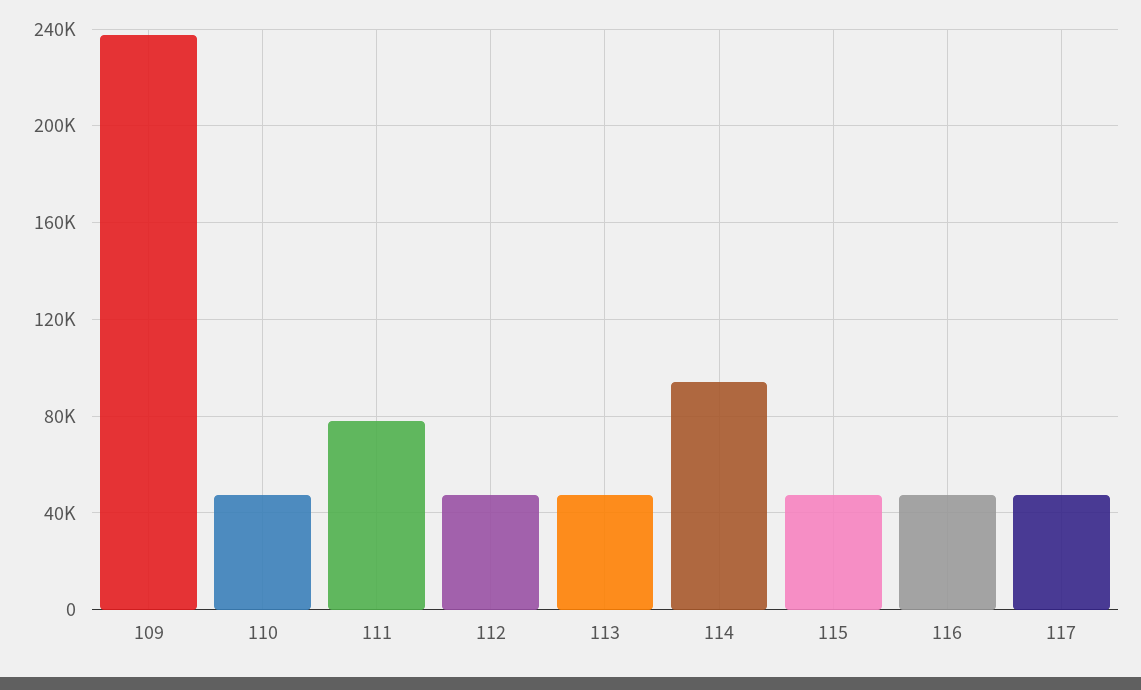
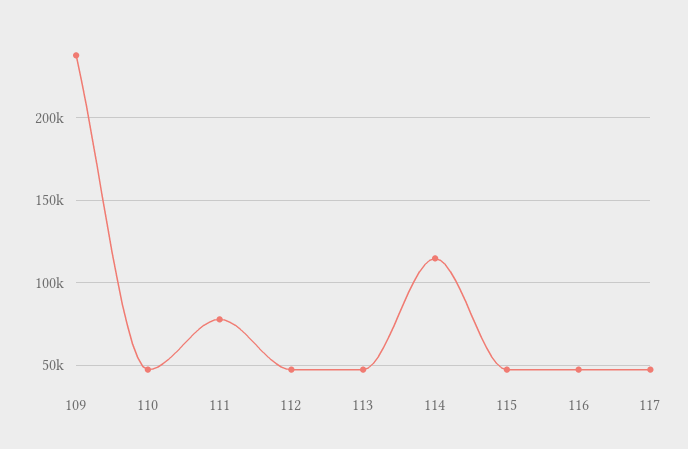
  {
    "109": 240000,
    "110": 45000,
    "111": 80000,
    "112": 45000,
    "113": 45000,
-   "114": 95000,
+   "114": 115000,
    "115": 45000,
    "116": 45000,
    "117": 45000
  }

